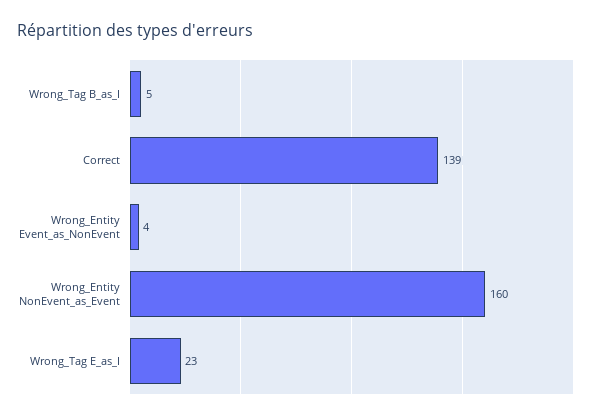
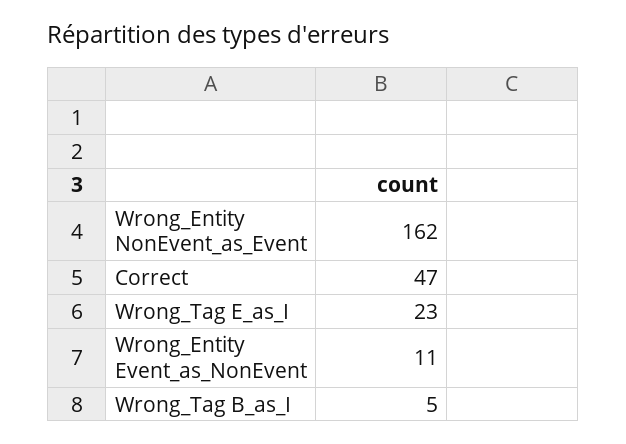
  {
    "Wrong_Tag B_as_I": 5,
-   "Correct": 139,
+   "Correct": 47,
-   "Wrong_Entity Event_as_NonEvent": 4,
+   "Wrong_Entity Event_as_NonEvent": 11,
-   "Wrong_Entity NonEvent_as_Event": 160,
+   "Wrong_Entity NonEvent_as_Event": 162,
    "Wrong_Tag E_as_I": 23
  }

